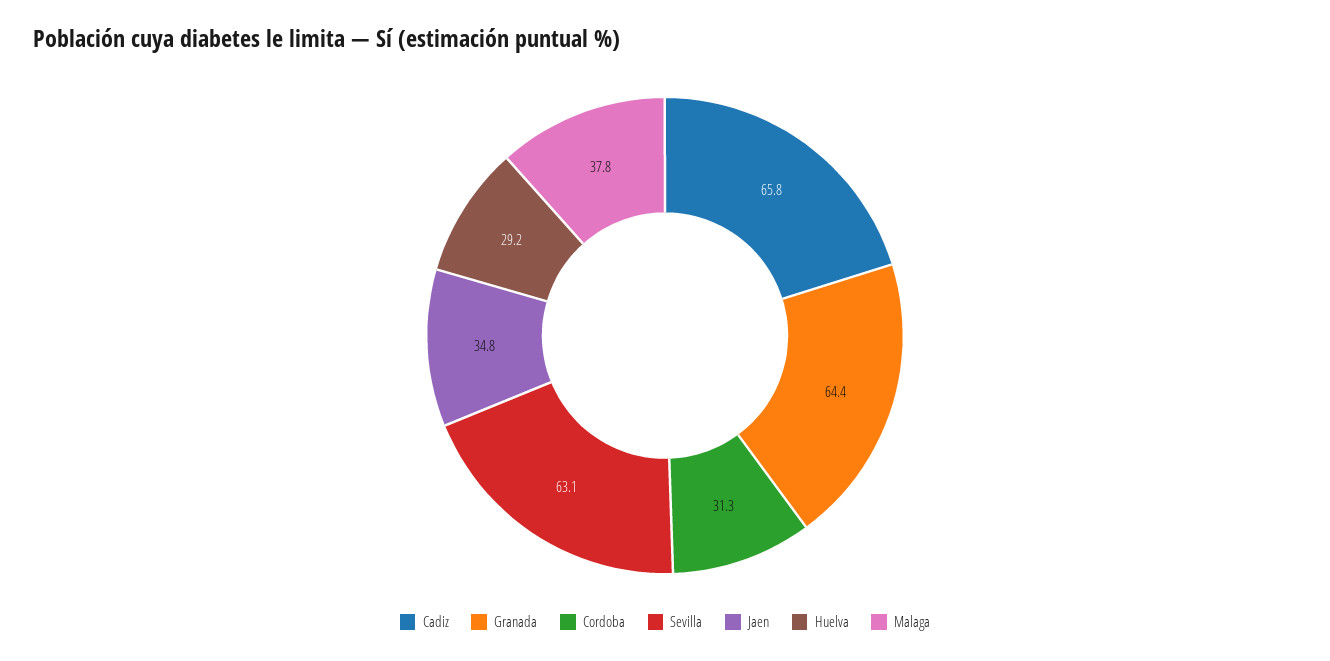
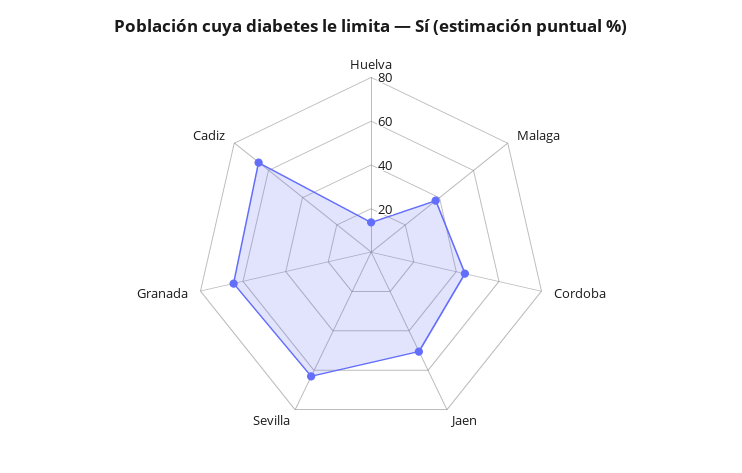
  {
    "Cadiz": 65.8,
    "Granada": 64.4,
-   "Cordoba": 31.3,
+   "Cordoba": 45,
    "Sevilla": 63.1,
-   "Jaen": 34.8,
+   "Jaen": 50,
-   "Huelva": 29.2,
+   "Huelva": 15,
    "Malaga": 37.8
  }

